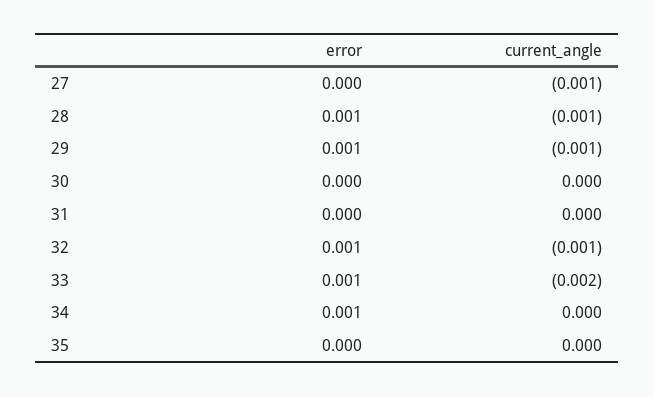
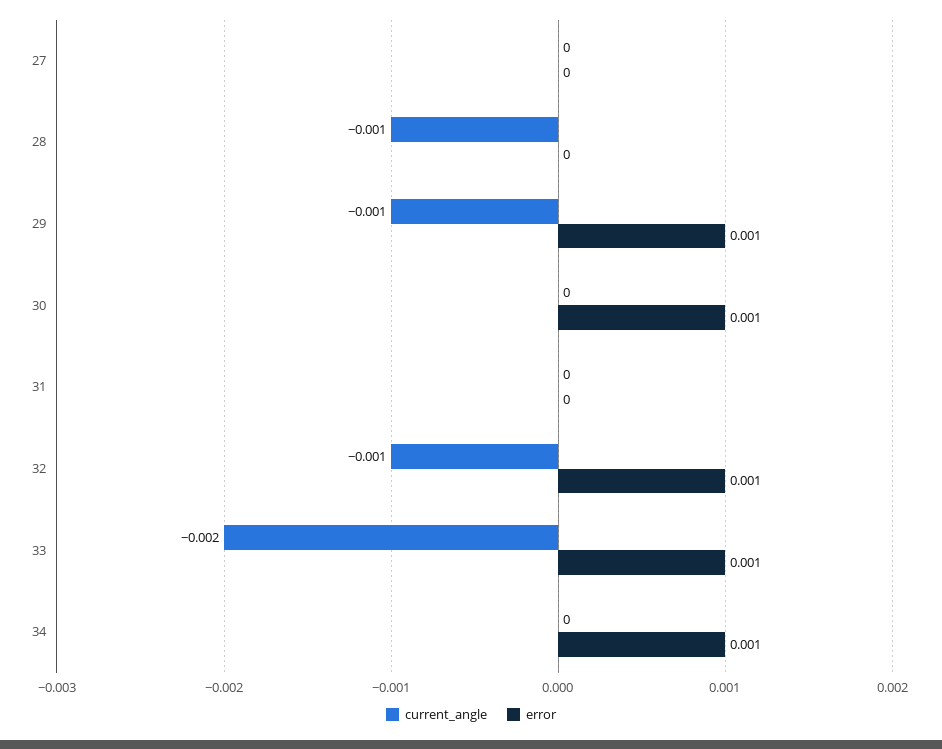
  {
    "error": {
      "27": 0,
-     "28": 0.001,
+     "28": 0,
      "29": 0.001,
-     "30": 0,
+     "30": 0.001,
      "31": 0,
      "32": 0.001,
      "33": 0.001,
-     "34": 0.001,
+     "34": 0.001
-     "35": 0
    },
    "current_angle": {
-     "27": -0.001,
+     "27": 0,
      "28": -0.001,
      "29": -0.001,
      "30": 0,
      "31": 0,
      "32": -0.001,
      "33": -0.002,
-     "34": 0,
+     "34": 0
-     "35": 0
    }
  }

